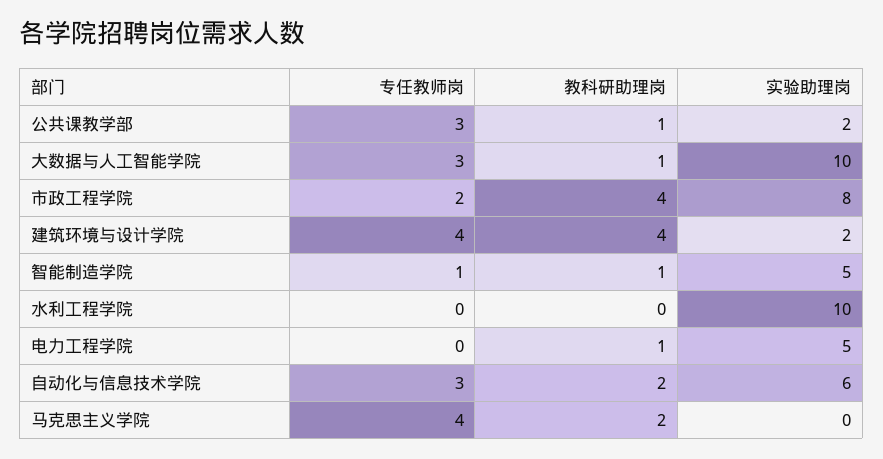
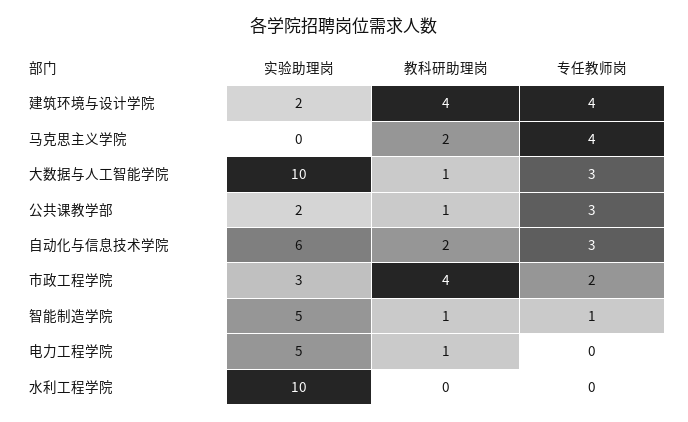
  {
    "专任教师岗": {
      "公共课教学部": 3,
      "大数据与人工智能学院": 3,
      "市政工程学院": 2,
      "建筑环境与设计学院": 4,
      "智能制造学院": 1,
      "水利工程学院": 0,
      "电力工程学院": 0,
      "自动化与信息技术学院": 3,
      "马克思主义学院": 4
    },
    "教科研助理岗": {
      "公共课教学部": 1,
      "大数据与人工智能学院": 1,
      "市政工程学院": 4,
      "建筑环境与设计学院": 4,
      "智能制造学院": 1,
      "水利工程学院": 0,
      "电力工程学院": 1,
      "自动化与信息技术学院": 2,
      "马克思主义学院": 2
    },
    "实验助理岗": {
      "公共课教学部": 2,
      "大数据与人工智能学院": 10,
-     "市政工程学院": 8,
+     "市政工程学院": 3,
      "建筑环境与设计学院": 2,
      "智能制造学院": 5,
      "水利工程学院": 10,
      "电力工程学院": 5,
      "自动化与信息技术学院": 6,
      "马克思主义学院": 0
    }
  }

